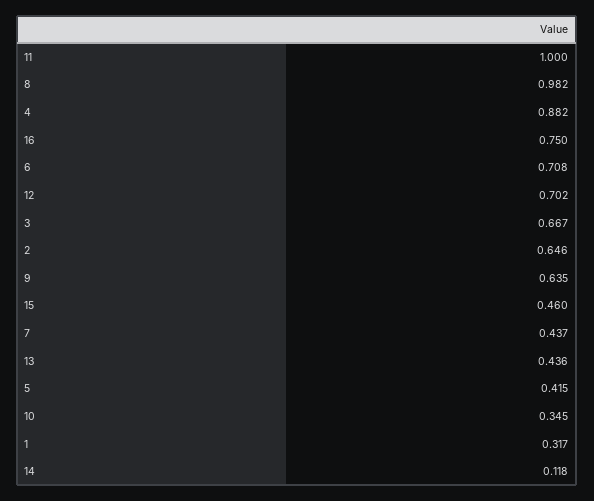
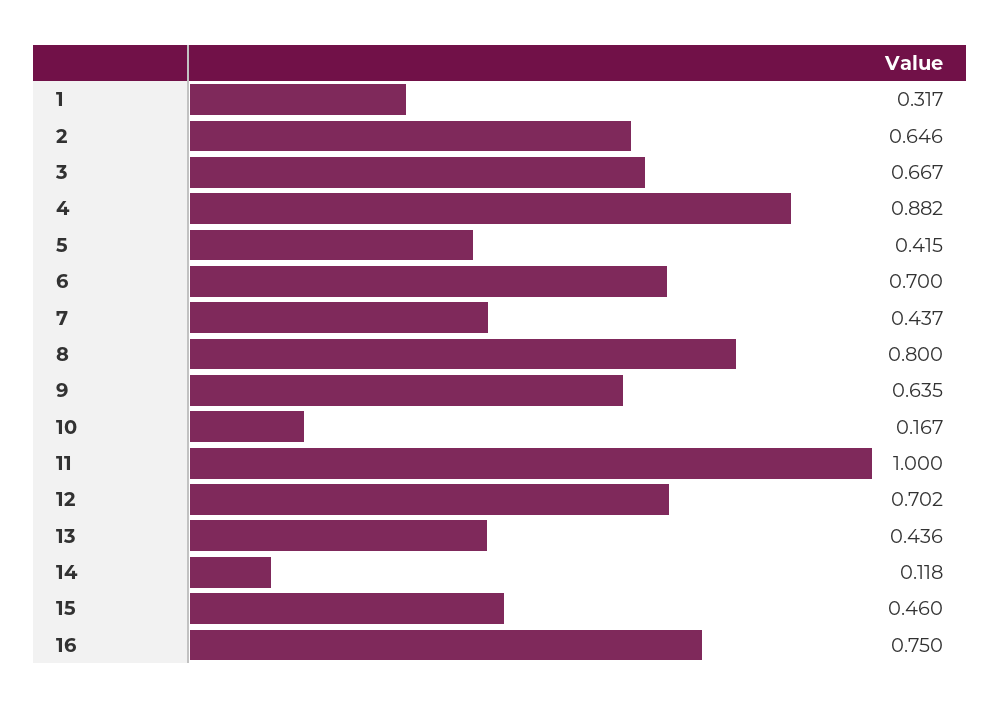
  {
    "11": 1,
-   "8": 0.982,
+   "8": 0.8,
    "4": 0.882,
    "16": 0.75,
-   "6": 0.708,
+   "6": 0.7,
    "12": 0.702,
    "3": 0.667,
    "2": 0.646,
    "9": 0.635,
    "15": 0.46,
    "7": 0.437,
    "13": 0.436,
    "5": 0.415,
-   "10": 0.345,
+   "10": 0.167,
    "1": 0.317,
    "14": 0.118
  }

